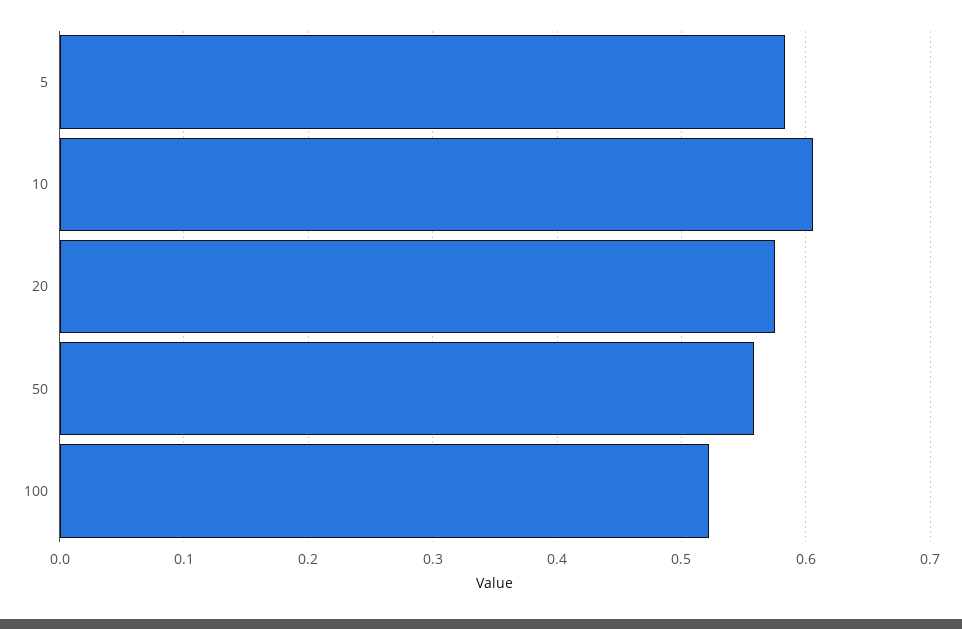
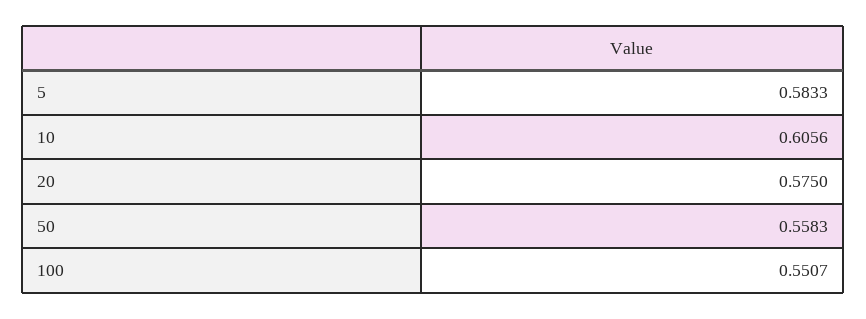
  {
    "5": 0.5833,
    "10": 0.6056,
    "20": 0.575,
    "50": 0.5583,
-   "100": 0.52
+   "100": 0.5507
  }

